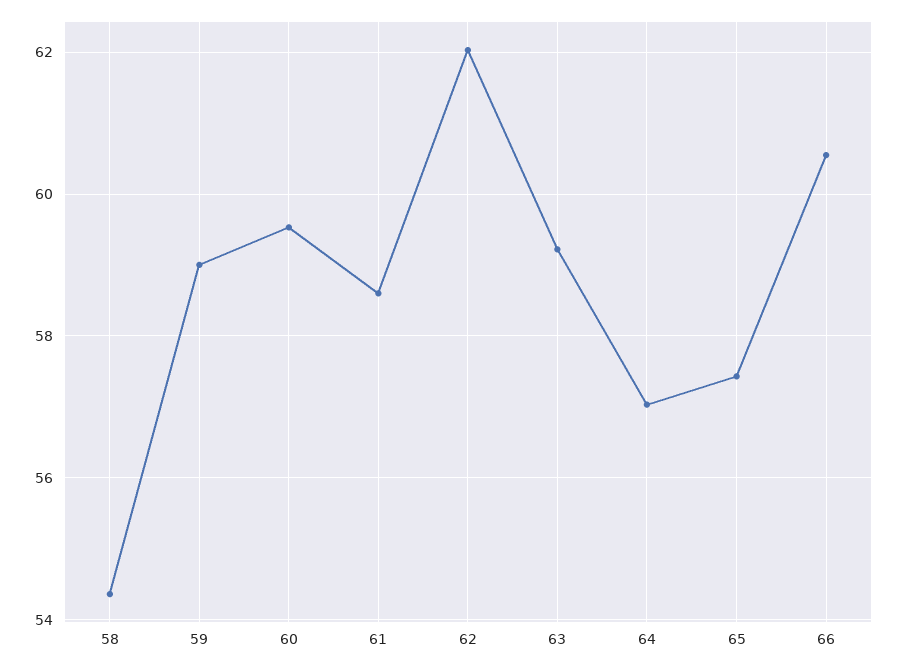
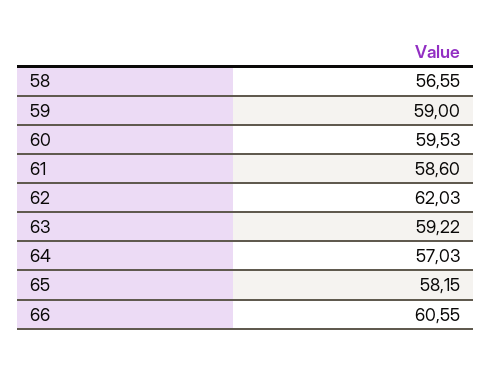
  {
-   "58": 54.4,
+   "58": 56.55,
    "59": 59,
    "60": 59.53,
    "61": 58.6,
    "62": 62.03,
    "63": 59.22,
    "64": 57.03,
-   "65": 57.4,
+   "65": 58.15,
    "66": 60.55
  }

